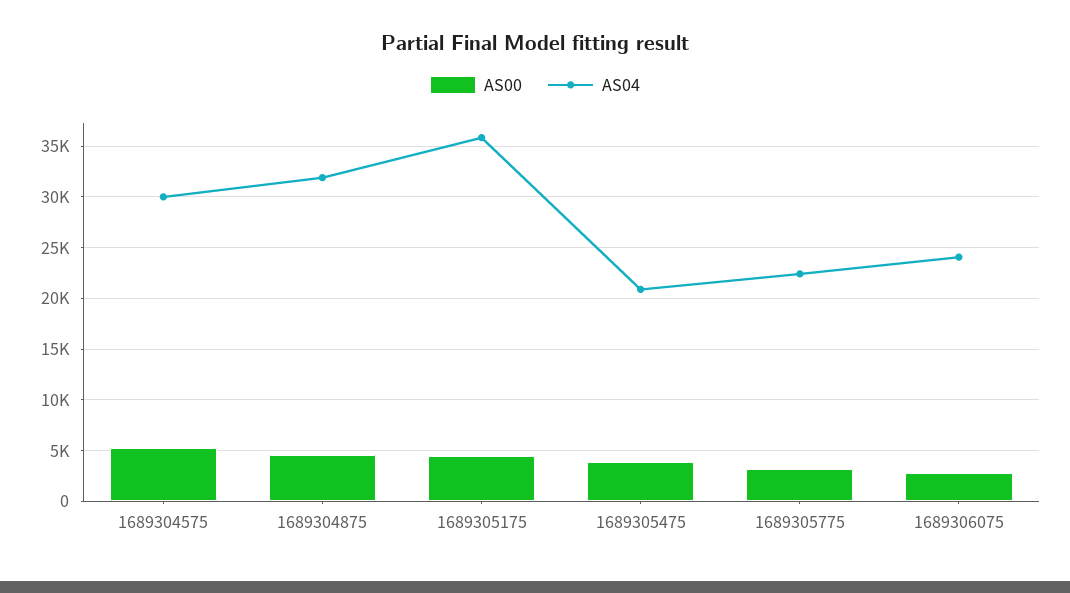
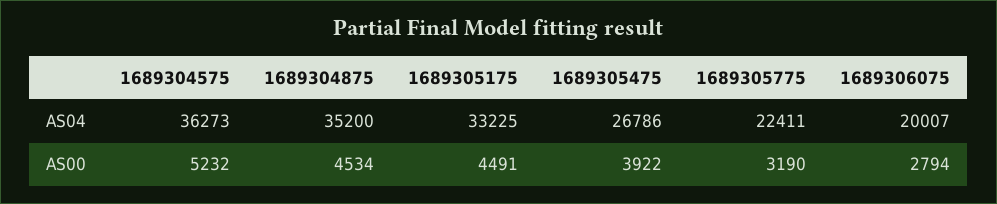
  {
    "AS00": {
      "1689304575": 5232,
      "1689304875": 4534,
      "1689305175": 4491,
      "1689305475": 3922,
      "1689305775": 3190,
      "1689306075": 2794
    },
    "AS04": {
-     "1689304575": 30000,
+     "1689304575": 36273,
-     "1689304875": 32000,
+     "1689304875": 35200,
-     "1689305175": 36000,
+     "1689305175": 33225,
-     "1689305475": 21000,
+     "1689305475": 26786,
      "1689305775": 22411,
-     "1689306075": 24000
+     "1689306075": 20007
    }
  }

